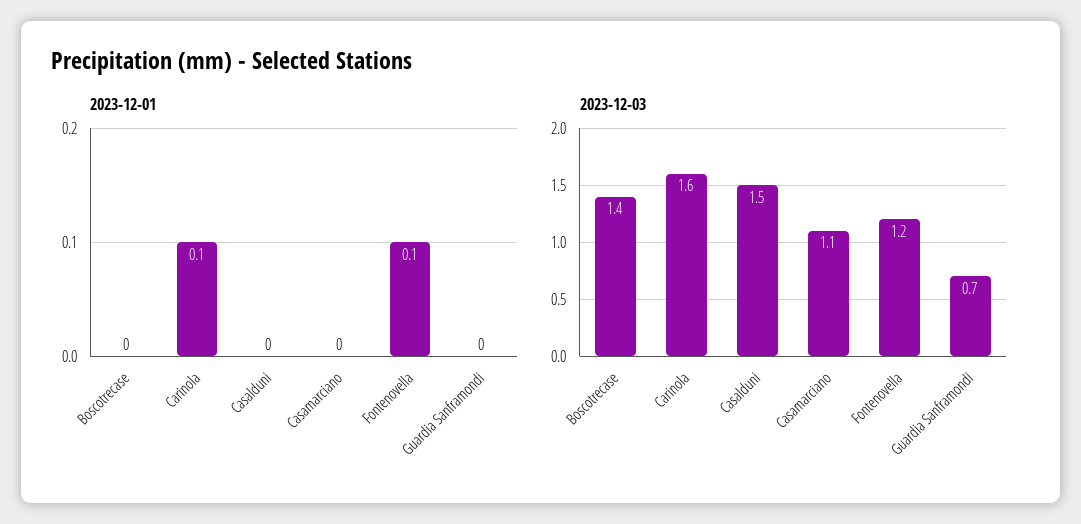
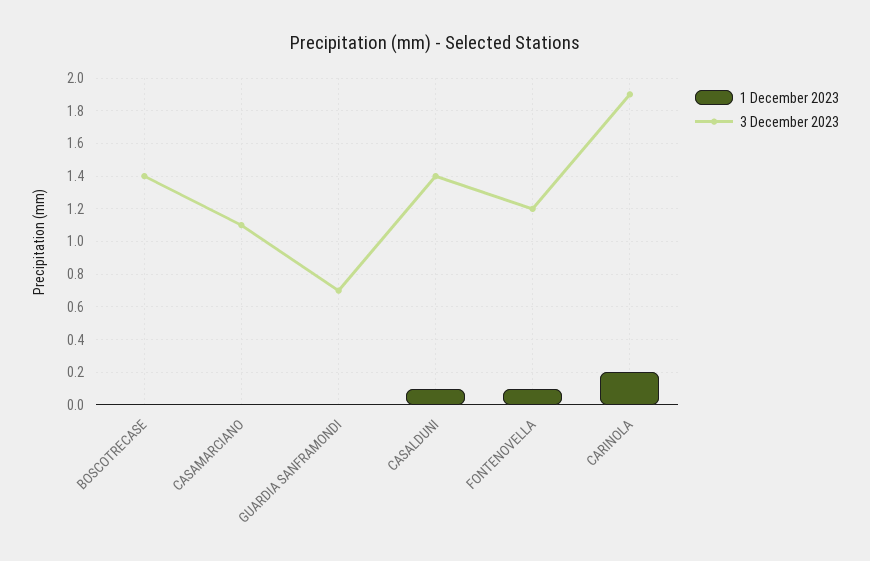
  {
    "2023-12-01": {
      "Boscotrecase": 0,
-     "Carinola": 0.1,
+     "Carinola": 0.2,
-     "Casalduni": 0,
+     "Casalduni": 0.1,
      "Casamarciano": 0,
      "Fontenovella": 0.1,
      "Guardia Sanframondi": 0
    },
    "2023-12-03": {
      "Boscotrecase": 1.4,
-     "Carinola": 1.6,
+     "Carinola": 1.9,
-     "Casalduni": 1.5,
+     "Casalduni": 1.4,
      "Casamarciano": 1.1,
      "Fontenovella": 1.2,
      "Guardia Sanframondi": 0.7
    }
  }

